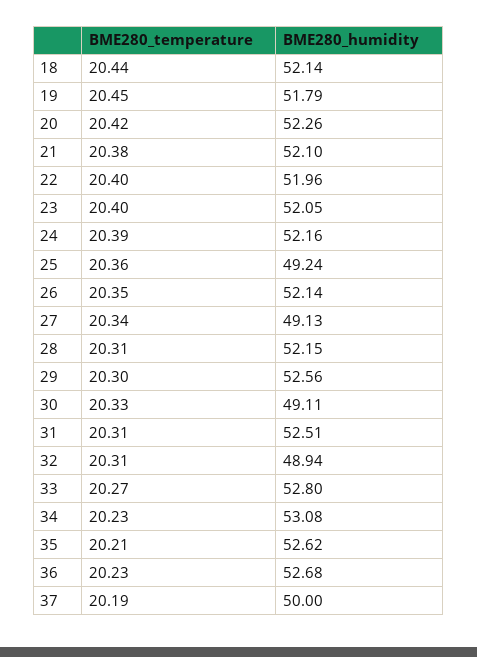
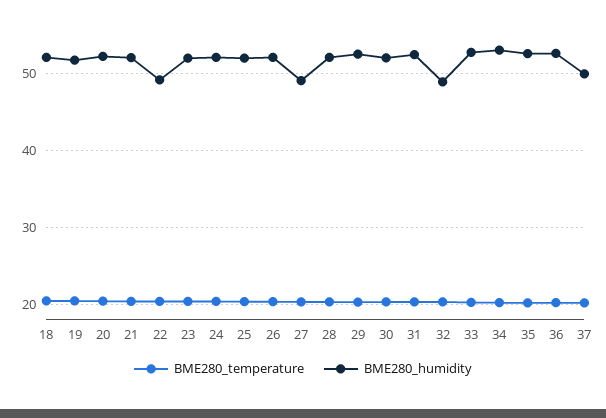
  {
    "BME280_temperature": {
      "18": 20.44,
      "19": 20.45,
      "20": 20.42,
      "21": 20.38,
      "22": 20.4,
      "23": 20.4,
      "24": 20.39,
      "25": 20.36,
      "26": 20.35,
      "27": 20.34,
      "28": 20.31,
      "29": 20.3,
      "30": 20.33,
      "31": 20.31,
      "32": 20.31,
      "33": 20.27,
      "34": 20.23,
      "35": 20.21,
      "36": 20.23,
      "37": 20.19
    },
    "BME280_humidity": {
      "18": 52.14,
      "19": 51.79,
      "20": 52.26,
      "21": 52.1,
-     "22": 51.96,
+     "22": 49,
      "23": 52.05,
      "24": 52.16,
-     "25": 49.24,
+     "25": 52,
      "26": 52.14,
      "27": 49.13,
      "28": 52.15,
      "29": 52.56,
-     "30": 49.11,
+     "30": 52,
      "31": 52.51,
      "32": 48.94,
      "33": 52.8,
      "34": 53.08,
      "35": 52.62,
      "36": 52.68,
      "37": 50
    }
  }

